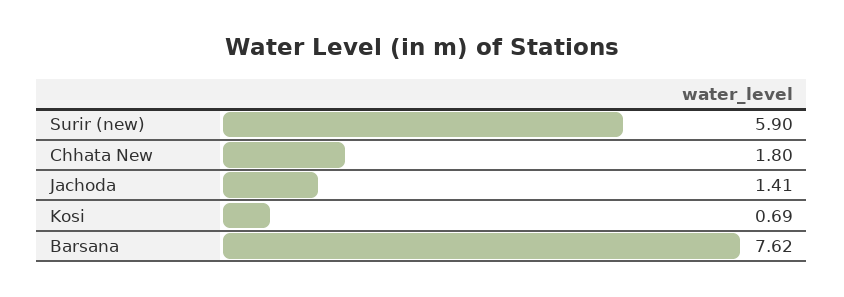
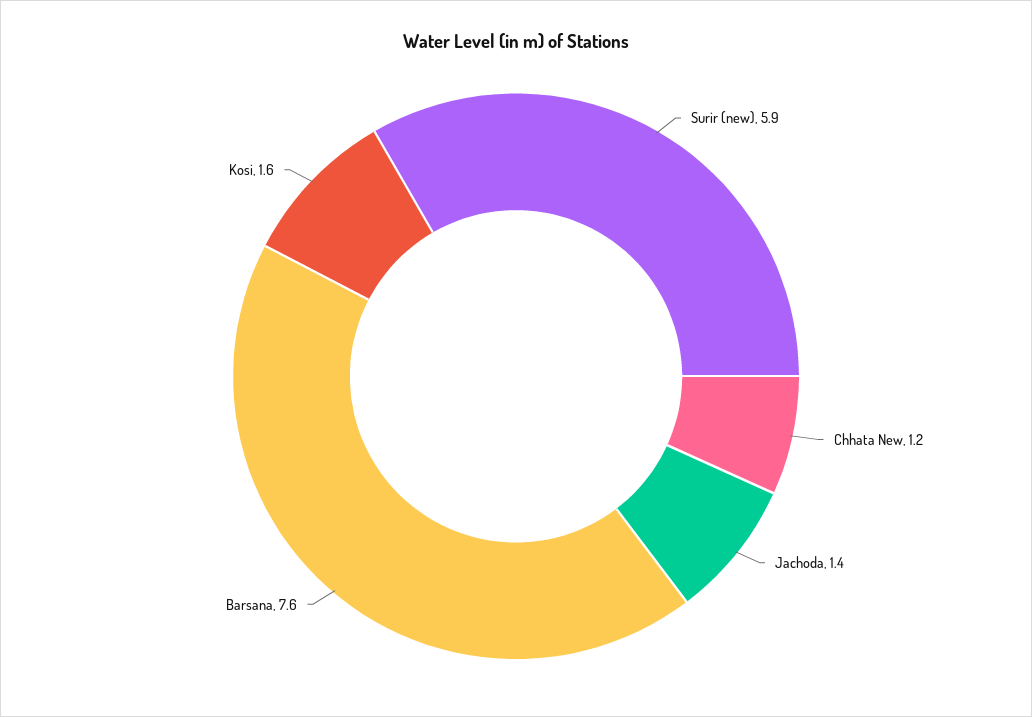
  {
    "Surir (new)": 5.9,
-   "Chhata New": 1.8,
+   "Chhata New": 1.2,
    "Jachoda": 1.41,
-   "Kosi": 0.69,
+   "Kosi": 1.6,
    "Barsana": 7.62
  }

